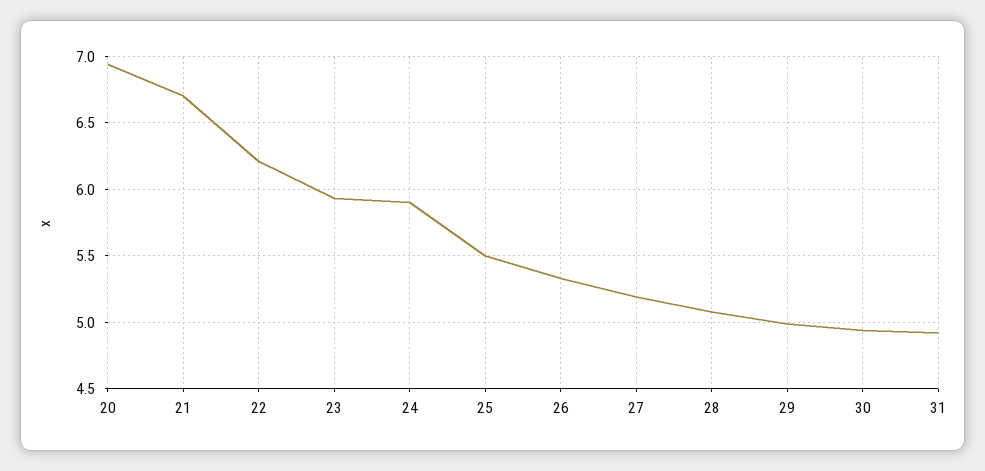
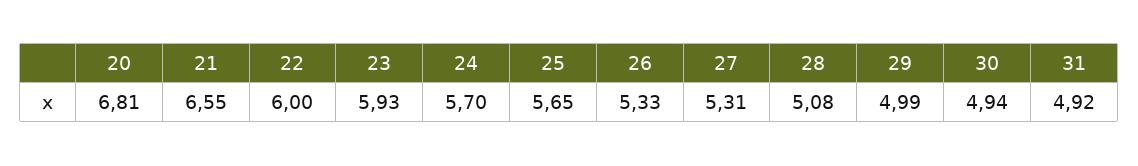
  {
-   "20": 6.95,
+   "20": 6.81,
-   "21": 6.7,
+   "21": 6.55,
-   "22": 6.2,
+   "22": 6,
    "23": 5.93,
-   "24": 5.9,
+   "24": 5.7,
-   "25": 5.5,
+   "25": 5.65,
    "26": 5.33,
-   "27": 5.2,
+   "27": 5.31,
    "28": 5.08,
    "29": 4.99,
    "30": 4.94,
    "31": 4.92
  }

